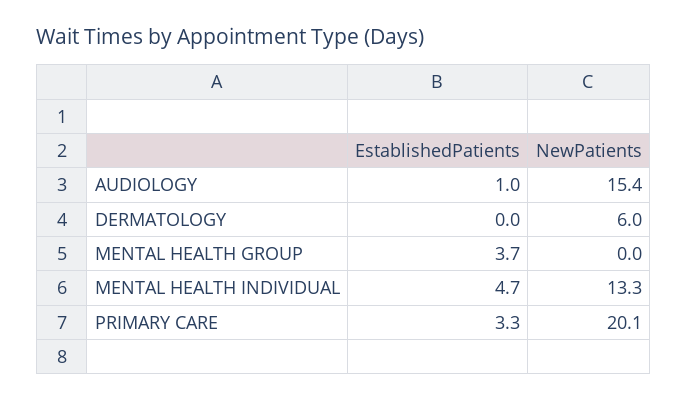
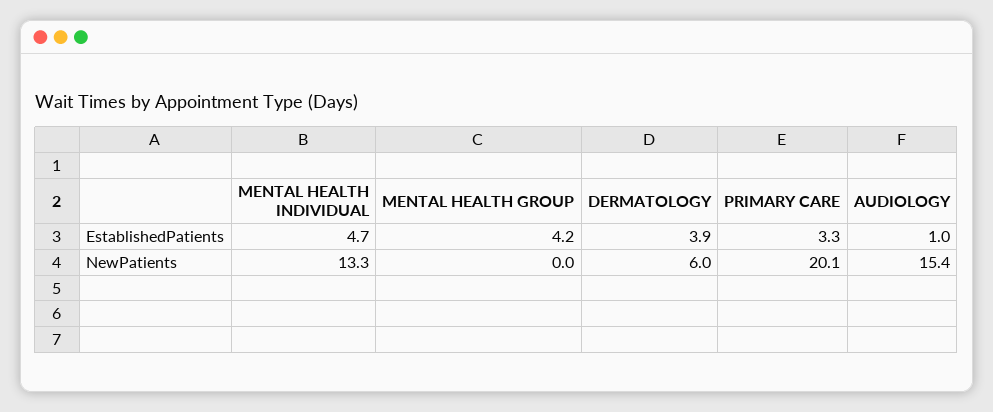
  {
    "EstablishedPatients": {
      "AUDIOLOGY": 1,
-     "DERMATOLOGY": 0,
+     "DERMATOLOGY": 3.9,
-     "MENTAL HEALTH GROUP": 3.7,
+     "MENTAL HEALTH GROUP": 4.2,
      "MENTAL HEALTH INDIVIDUAL": 4.7,
      "PRIMARY CARE": 3.3
    },
    "NewPatients": {
      "AUDIOLOGY": 15.4,
      "DERMATOLOGY": 6,
      "MENTAL HEALTH GROUP": 0,
      "MENTAL HEALTH INDIVIDUAL": 13.3,
      "PRIMARY CARE": 20.1
    }
  }

